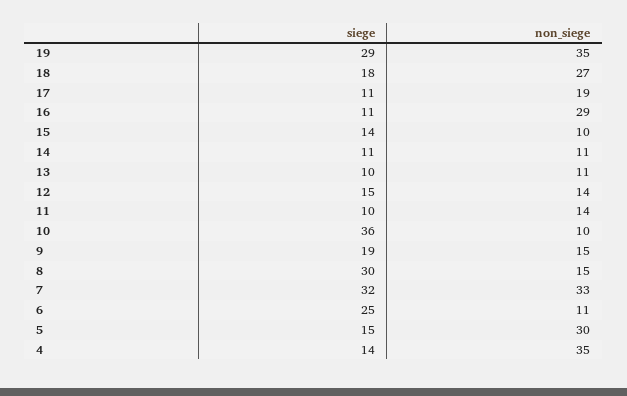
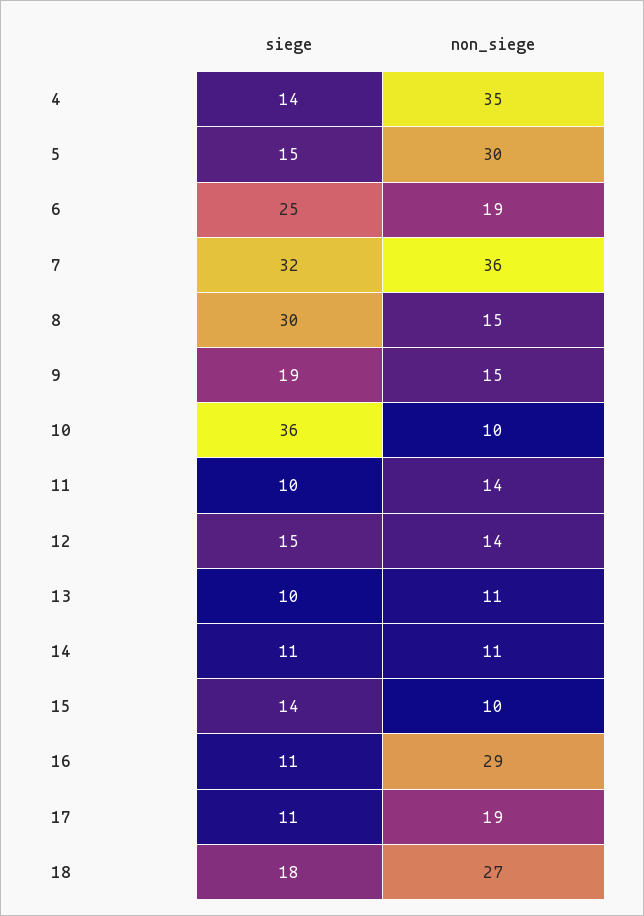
  {
    "siege": {
-     "19": 29,
      "18": 18,
      "17": 11,
      "16": 11,
      "15": 14,
      "14": 11,
      "13": 10,
      "12": 15,
      "11": 10,
      "10": 36,
      "9": 19,
      "8": 30,
      "7": 32,
      "6": 25,
      "5": 15,
      "4": 14
    },
    "non_siege": {
-     "19": 35,
      "18": 27,
      "17": 19,
      "16": 29,
      "15": 10,
      "14": 11,
      "13": 11,
      "12": 14,
      "11": 14,
      "10": 10,
      "9": 15,
      "8": 15,
-     "7": 33,
+     "7": 36,
-     "6": 11,
+     "6": 19,
      "5": 30,
      "4": 35
    }
  }

